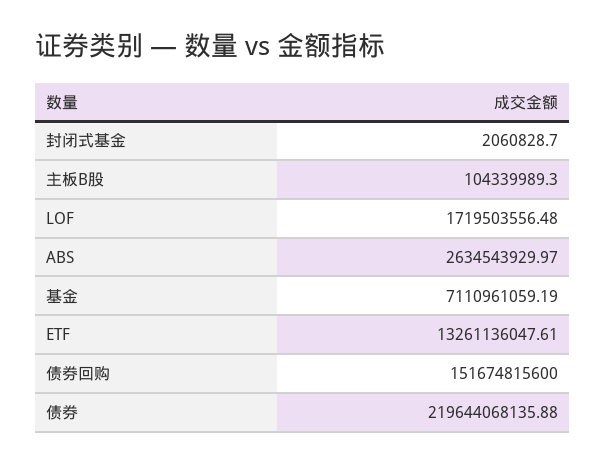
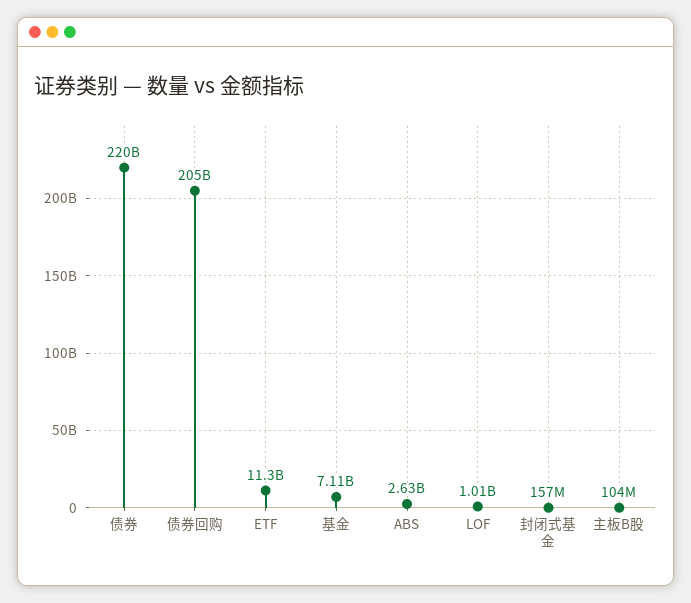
  {
-   "封闭式基金": 2060828.7,
+   "封闭式基金": 157000000,
    "主板B股": 104339989.3,
-   "LOF": 1719503556.48,
+   "LOF": 1010000000,
    "ABS": 2634543929.97,
    "基金": 7110961059.19,
-   "ETF": 13261136047.61,
+   "ETF": 11300000000,
-   "债券回购": 151674815600,
+   "债券回购": 205000000000,
    "债券": 219644068135.88
  }

